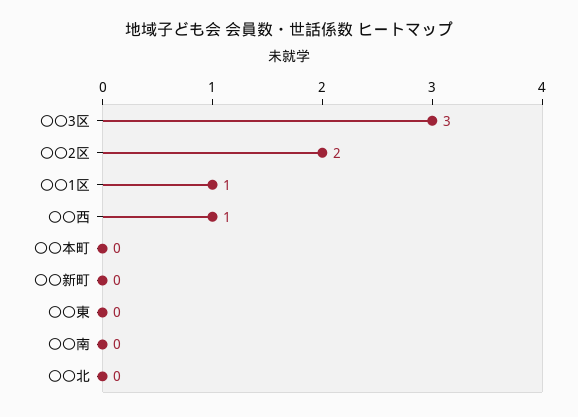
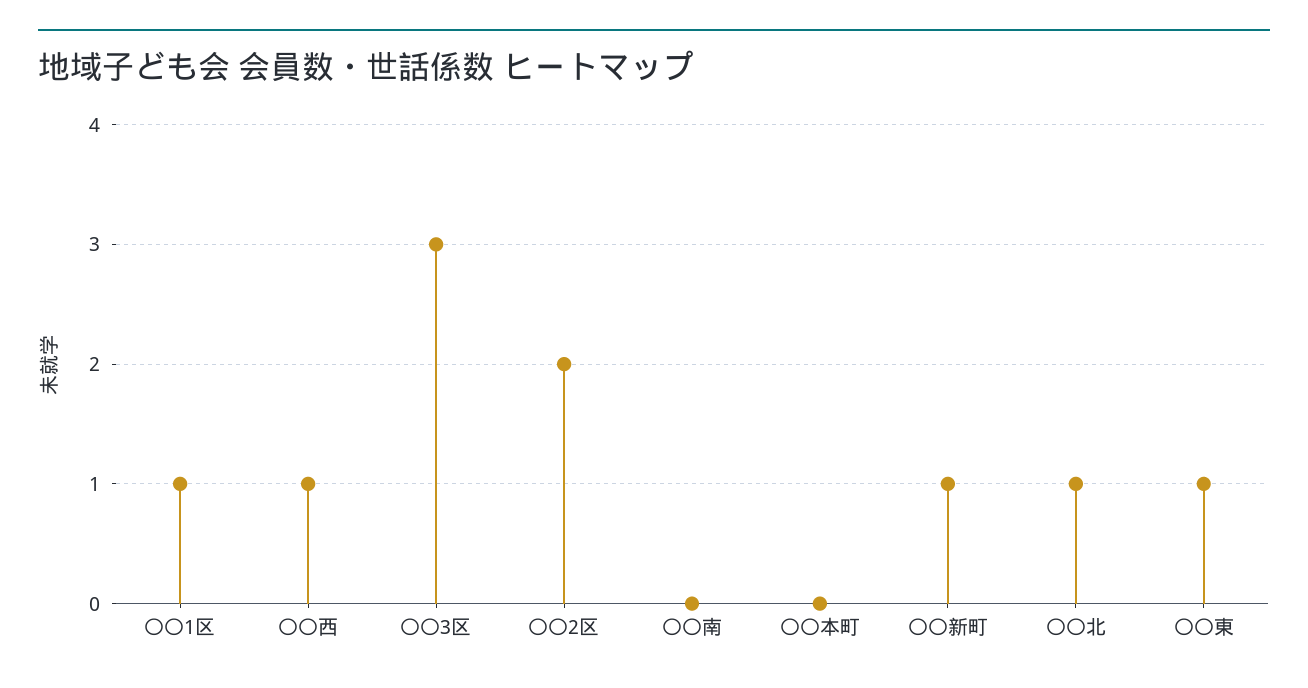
  {
    "〇〇3区": 3,
    "〇〇2区": 2,
    "〇〇1区": 1,
    "〇〇西": 1,
    "〇〇本町": 0,
-   "〇〇新町": 0,
+   "〇〇新町": 1,
-   "〇〇東": 0,
+   "〇〇東": 1,
    "〇〇南": 0,
-   "〇〇北": 0
+   "〇〇北": 1
  }

